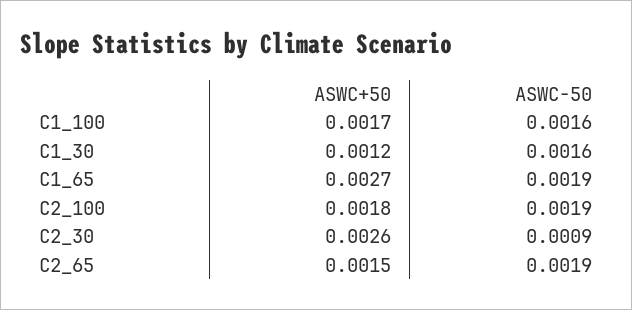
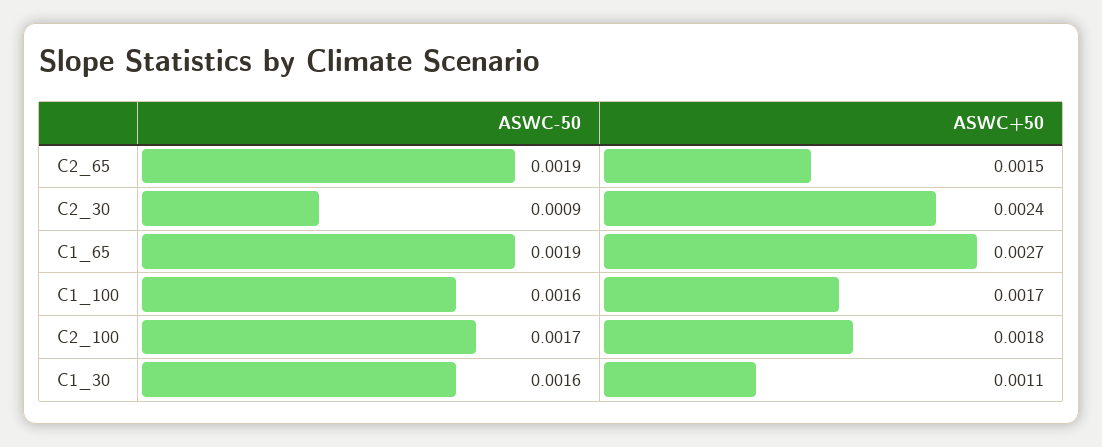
  {
    "ASWC+50": {
      "C1_100": 0.0017,
-     "C1_30": 0.0012,
+     "C1_30": 0.0011,
      "C1_65": 0.0027,
      "C2_100": 0.0018,
-     "C2_30": 0.0026,
+     "C2_30": 0.0024,
      "C2_65": 0.0015
    },
    "ASWC-50": {
      "C1_100": 0.0016,
      "C1_30": 0.0016,
      "C1_65": 0.0019,
-     "C2_100": 0.0019,
+     "C2_100": 0.0017,
      "C2_30": 0.0009,
      "C2_65": 0.0019
    }
  }

